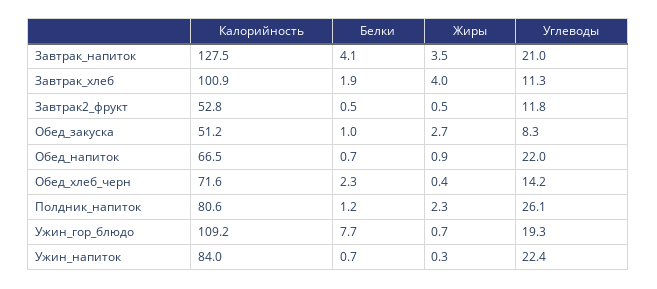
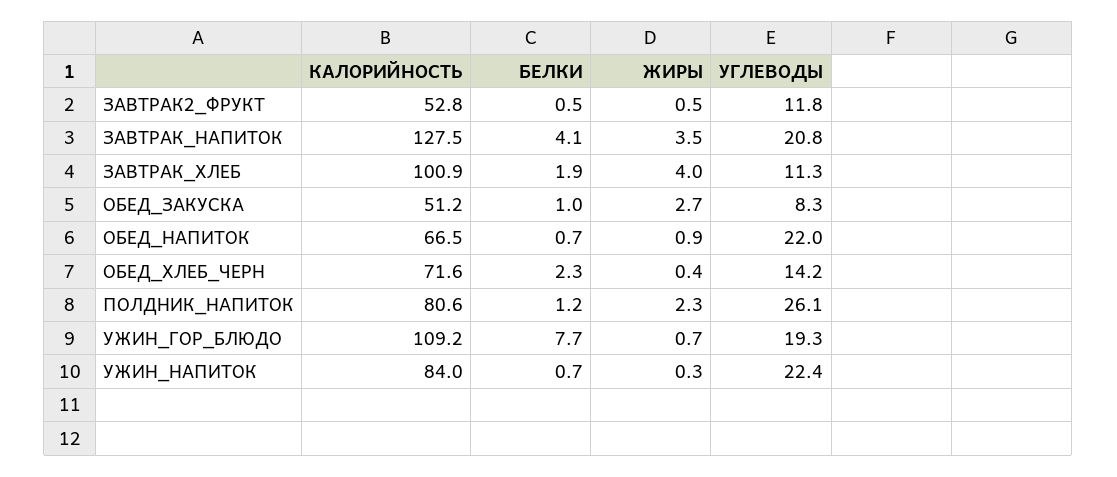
  {
    "Калорийность": {
      "Завтрак_напиток": 127.5,
      "Завтрак_хлеб": 100.9,
      "Завтрак2_фрукт": 52.8,
      "Обед_закуска": 51.2,
      "Обед_напиток": 66.5,
      "Обед_хлеб_черн": 71.6,
      "Полдник_напиток": 80.6,
      "Ужин_гор_блюдо": 109.2,
      "Ужин_напиток": 84
    },
    "Белки": {
      "Завтрак_напиток": 4.1,
      "Завтрак_хлеб": 1.9,
      "Завтрак2_фрукт": 0.5,
      "Обед_закуска": 1,
      "Обед_напиток": 0.7,
      "Обед_хлеб_черн": 2.3,
      "Полдник_напиток": 1.2,
      "Ужин_гор_блюдо": 7.7,
      "Ужин_напиток": 0.7
    },
    "Жиры": {
      "Завтрак_напиток": 3.5,
      "Завтрак_хлеб": 4,
      "Завтрак2_фрукт": 0.5,
      "Обед_закуска": 2.7,
      "Обед_напиток": 0.9,
      "Обед_хлеб_черн": 0.4,
      "Полдник_напиток": 2.3,
      "Ужин_гор_блюдо": 0.7,
      "Ужин_напиток": 0.3
    },
    "Углеводы": {
-     "Завтрак_напиток": 21,
+     "Завтрак_напиток": 20.8,
      "Завтрак_хлеб": 11.3,
      "Завтрак2_фрукт": 11.8,
      "Обед_закуска": 8.3,
      "Обед_напиток": 22,
      "Обед_хлеб_черн": 14.2,
      "Полдник_напиток": 26.1,
      "Ужин_гор_блюдо": 19.3,
      "Ужин_напиток": 22.4
    }
  }

